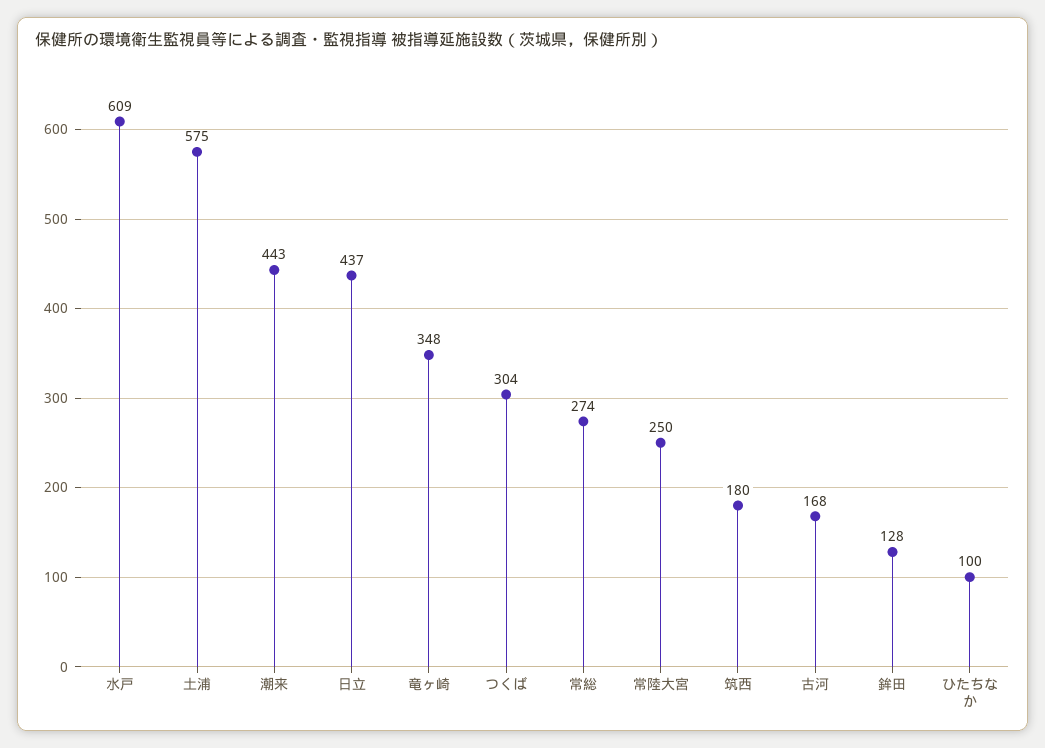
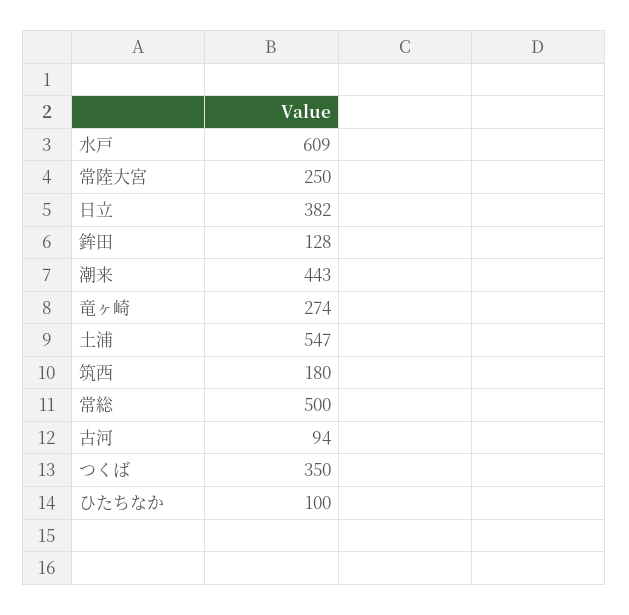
  {
    "水戸": 609,
-   "土浦": 575,
+   "土浦": 547,
    "潮来": 443,
-   "日立": 437,
+   "日立": 382,
-   "竜ヶ崎": 348,
+   "竜ヶ崎": 274,
-   "つくば": 304,
+   "つくば": 350,
-   "常総": 274,
+   "常総": 500,
    "常陸大宮": 250,
    "筑西": 180,
-   "古河": 168,
+   "古河": 94,
    "鉾田": 128,
    "ひたちなか": 100
  }

